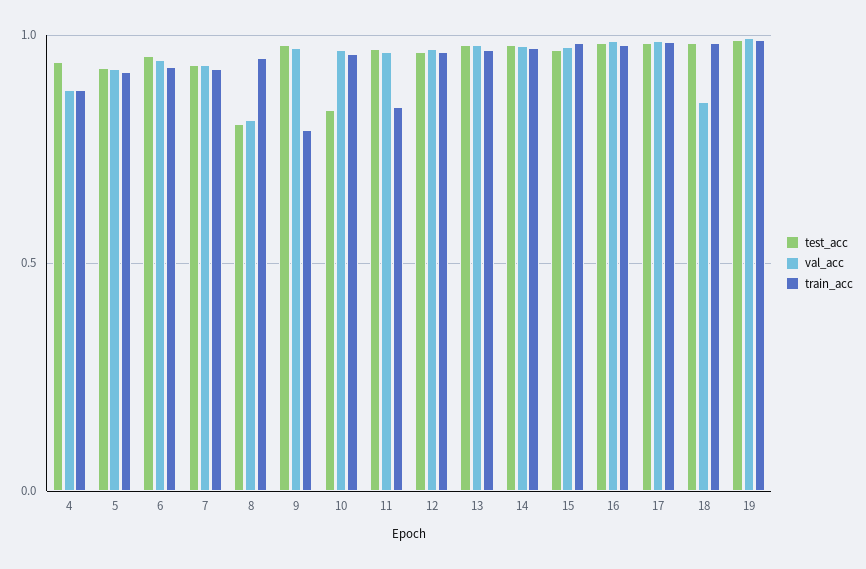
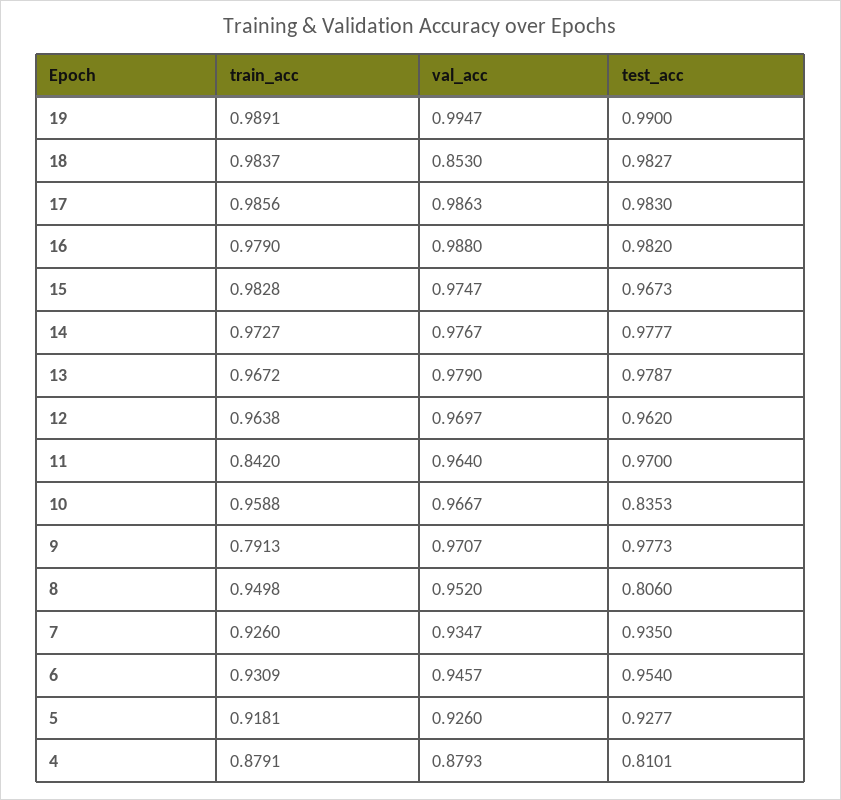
  {
    "test_acc": {
-     "4": 0.95,
+     "4": 0.8101,
      "5": 0.9277,
      "6": 0.954,
      "7": 0.935,
      "8": 0.806,
      "9": 0.9773,
      "10": 0.8353,
      "11": 0.97,
      "12": 0.962,
      "13": 0.9787,
      "14": 0.9777,
      "15": 0.9673,
      "16": 0.982,
      "17": 0.983,
      "18": 0.9827,
      "19": 0.99
    },
    "val_acc": {
      "4": 0.8793,
      "5": 0.926,
      "6": 0.9457,
      "7": 0.9347,
-     "8": 0.8,
+     "8": 0.952,
      "9": 0.9707,
      "10": 0.9667,
      "11": 0.964,
      "12": 0.9697,
      "13": 0.979,
      "14": 0.9767,
      "15": 0.9747,
      "16": 0.988,
      "17": 0.9863,
      "18": 0.853,
      "19": 0.9947
    },
    "train_acc": {
      "4": 0.8791,
      "5": 0.9181,
      "6": 0.9309,
      "7": 0.926,
      "8": 0.9498,
      "9": 0.7913,
      "10": 0.9588,
      "11": 0.842,
      "12": 0.9638,
      "13": 0.9672,
      "14": 0.9727,
      "15": 0.9828,
      "16": 0.979,
      "17": 0.9856,
      "18": 0.9837,
      "19": 0.9891
    }
  }

